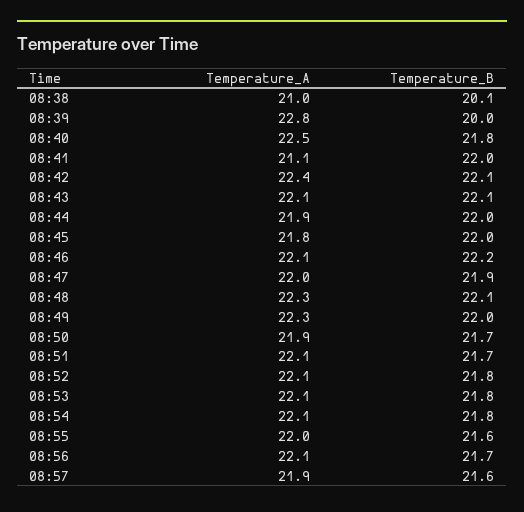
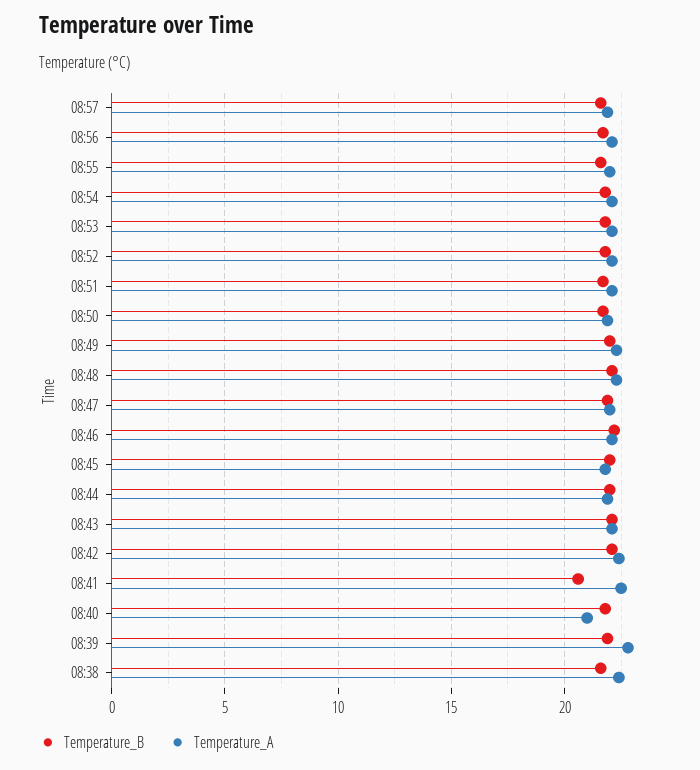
  {
    "Temperature_A": {
-     "08:38": 21,
+     "08:38": 22.5,
      "08:39": 22.8,
-     "08:40": 22.5,
+     "08:40": 21,
-     "08:41": 21.1,
+     "08:41": 22.5,
      "08:42": 22.4,
      "08:43": 22.1,
      "08:44": 21.9,
      "08:45": 21.8,
      "08:46": 22.1,
      "08:47": 22,
      "08:48": 22.3,
      "08:49": 22.3,
      "08:50": 21.9,
      "08:51": 22.1,
      "08:52": 22.1,
      "08:53": 22.1,
      "08:54": 22.1,
      "08:55": 22,
      "08:56": 22.1,
      "08:57": 21.9
    },
    "Temperature_B": {
-     "08:38": 20.1,
+     "08:38": 21.5,
-     "08:39": 20,
+     "08:39": 22,
      "08:40": 21.8,
-     "08:41": 22,
+     "08:41": 20.5,
      "08:42": 22.1,
      "08:43": 22.1,
      "08:44": 22,
      "08:45": 22,
      "08:46": 22.2,
      "08:47": 21.9,
      "08:48": 22.1,
      "08:49": 22,
      "08:50": 21.7,
      "08:51": 21.7,
      "08:52": 21.8,
      "08:53": 21.8,
      "08:54": 21.8,
      "08:55": 21.6,
      "08:56": 21.7,
      "08:57": 21.6
    }
  }

